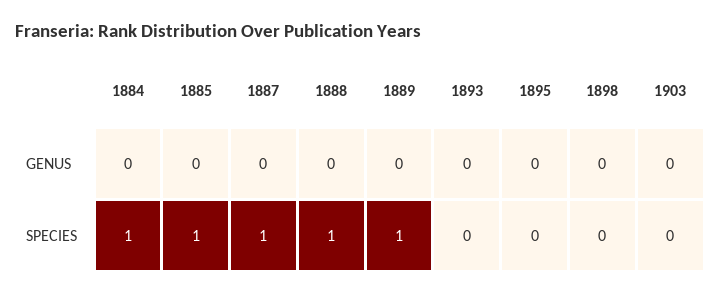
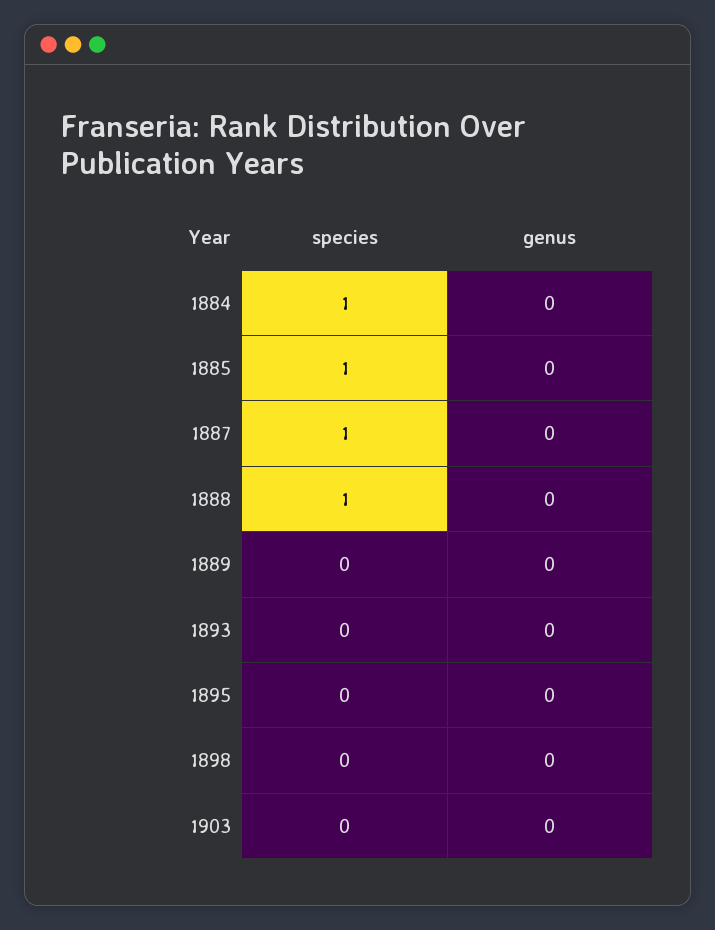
  {
    "1884": {
      "GENUS": 0,
      "SPECIES": 1
    },
    "1885": {
      "GENUS": 0,
      "SPECIES": 1
    },
    "1887": {
      "GENUS": 0,
      "SPECIES": 1
    },
    "1888": {
      "GENUS": 0,
      "SPECIES": 1
    },
    "1889": {
      "GENUS": 0,
-     "SPECIES": 1
+     "SPECIES": 0
    },
    "1893": {
      "GENUS": 0,
      "SPECIES": 0
    },
    "1895": {
      "GENUS": 0,
      "SPECIES": 0
    },
    "1898": {
      "GENUS": 0,
      "SPECIES": 0
    },
    "1903": {
      "GENUS": 0,
      "SPECIES": 0
    }
  }

